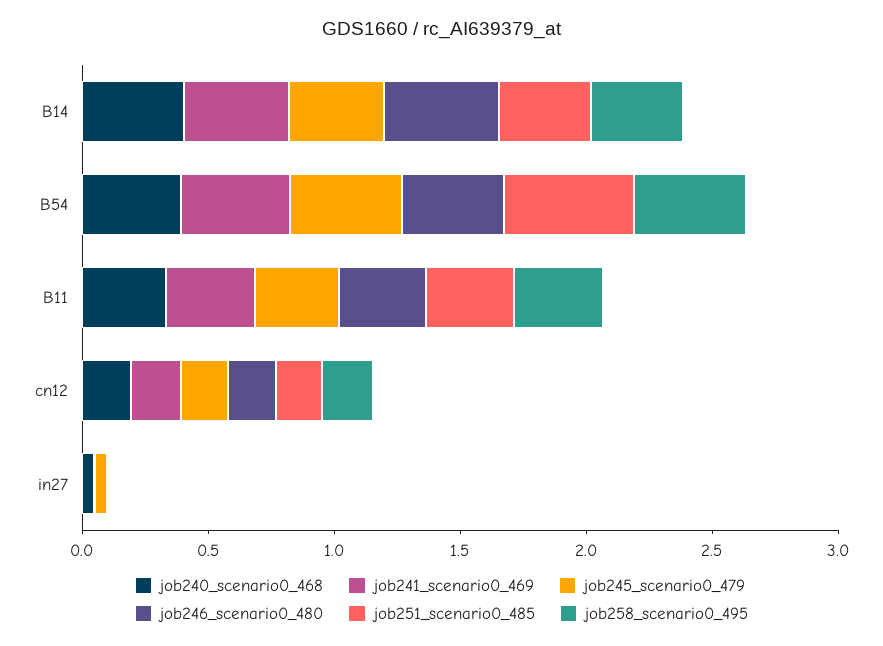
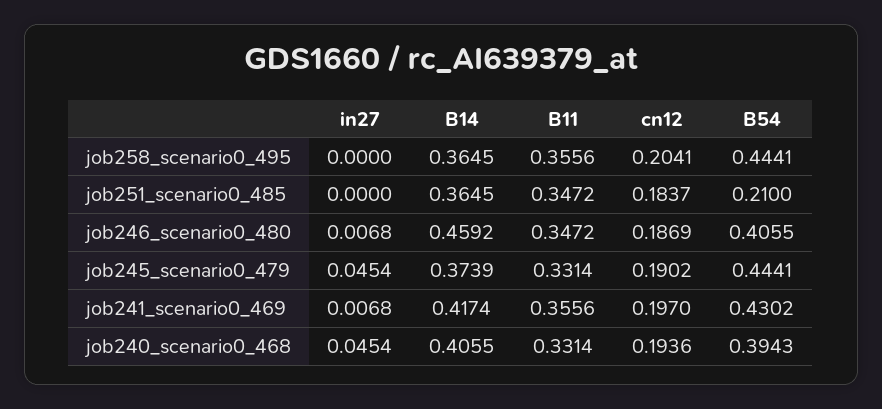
  {
    "job240_scenario0_468": {
      "B14": 0.4055,
      "B54": 0.3943,
      "B11": 0.3314,
      "cn12": 0.1936,
      "in27": 0.0454
    },
    "job241_scenario0_469": {
      "B14": 0.4174,
      "B54": 0.4302,
      "B11": 0.3556,
      "cn12": 0.197,
      "in27": 0.0068
    },
    "job245_scenario0_479": {
      "B14": 0.3739,
      "B54": 0.4441,
      "B11": 0.3314,
      "cn12": 0.1902,
      "in27": 0.0454
    },
    "job246_scenario0_480": {
      "B14": 0.4592,
      "B54": 0.4055,
      "B11": 0.3472,
      "cn12": 0.1869,
      "in27": 0.0068
    },
    "job251_scenario0_485": {
      "B14": 0.3645,
-     "B54": 0.5,
+     "B54": 0.21,
      "B11": 0.3472,
      "cn12": 0.1837,
      "in27": 0
    },
    "job258_scenario0_495": {
      "B14": 0.3645,
      "B54": 0.4441,
      "B11": 0.3556,
      "cn12": 0.2041,
      "in27": 0
    }
  }

